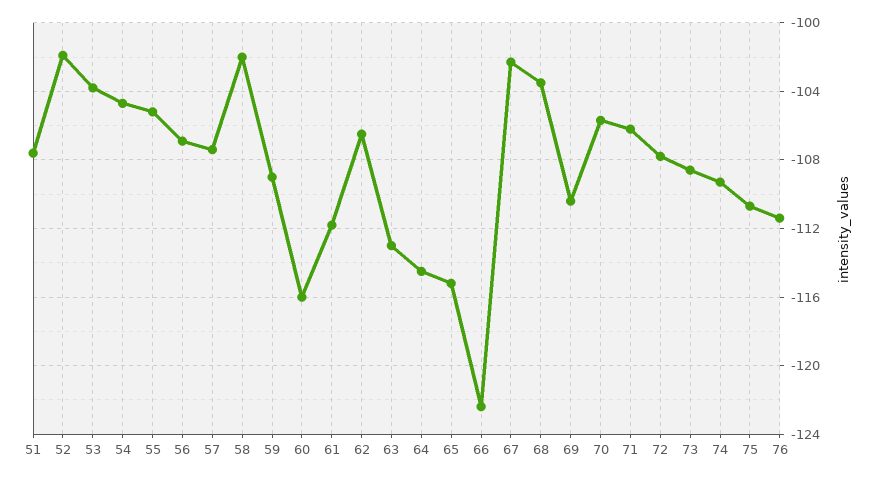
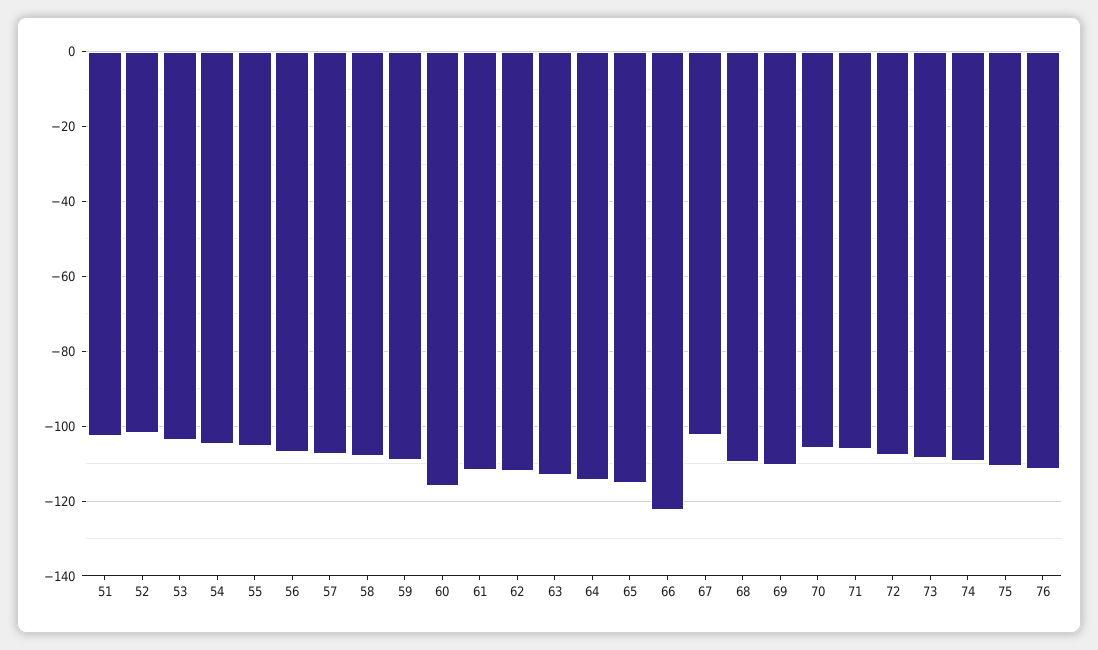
  {
-   "51": -107.5,
+   "51": -102,
    "52": -102,
    "53": -104,
    "54": -104.5,
    "55": -105,
    "56": -107,
    "57": -107.5,
-   "58": -102,
+   "58": -108,
    "59": -109,
    "60": -116,
    "61": -112,
-   "62": -106.5,
+   "62": -112,
    "63": -113,
    "64": -114.5,
    "65": -115,
    "66": -122.5,
    "67": -102.5,
-   "68": -103.5,
+   "68": -110,
    "69": -110.5,
    "70": -105.5,
    "71": -106,
    "72": -108,
    "73": -108.5,
    "74": -109.5,
    "75": -110.5,
    "76": -111.5
  }

